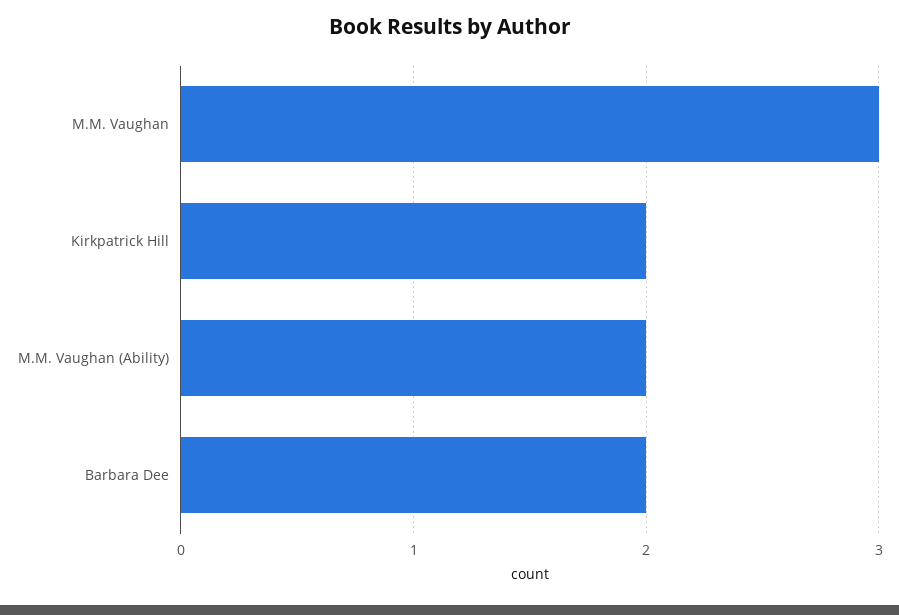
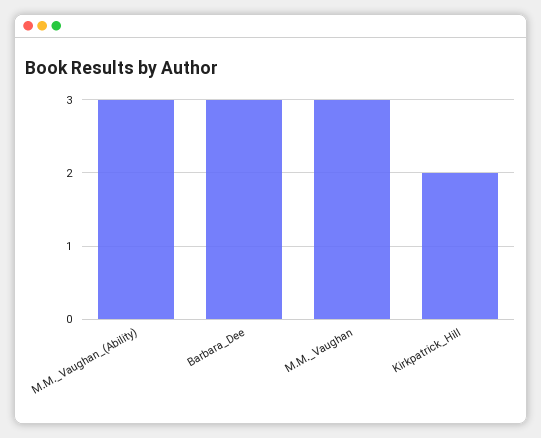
  {
    "M.M. Vaughan": 3,
    "Kirkpatrick Hill": 2,
-   "M.M. Vaughan (Ability)": 2,
+   "M.M. Vaughan (Ability)": 3,
-   "Barbara Dee": 2
+   "Barbara Dee": 3
  }

